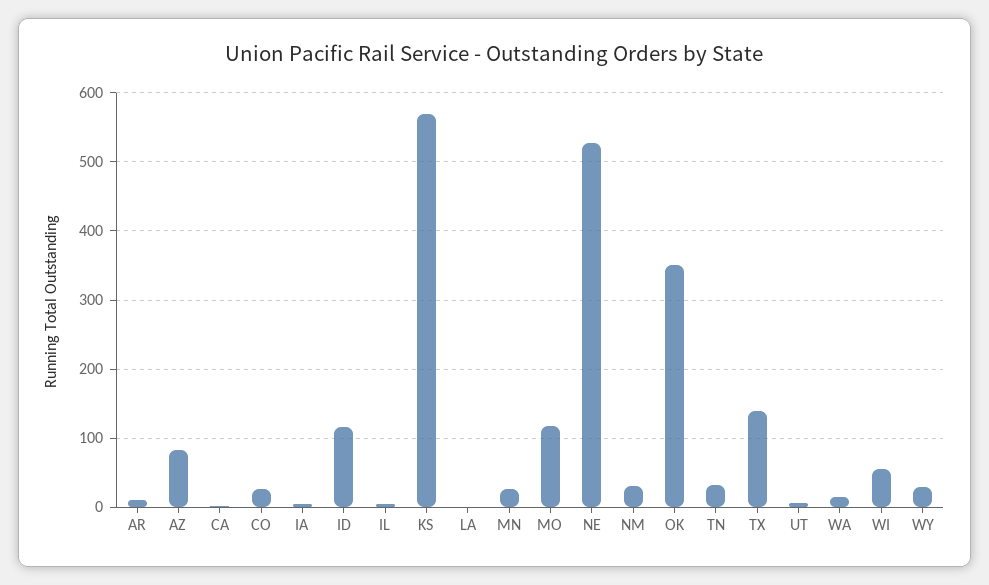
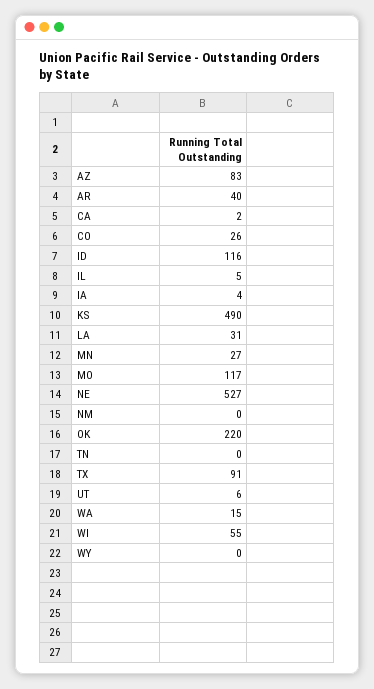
  {
-   "AR": 10,
+   "AR": 40,
    "AZ": 83,
    "CA": 2,
    "CO": 26,
    "IA": 4,
    "ID": 116,
    "IL": 5,
-   "KS": 570,
+   "KS": 490,
-   "LA": 0,
+   "LA": 31,
    "MN": 27,
    "MO": 117,
    "NE": 527,
-   "NM": 30,
+   "NM": 0,
-   "OK": 350,
+   "OK": 220,
-   "TN": 30,
+   "TN": 0,
-   "TX": 140,
+   "TX": 91,
    "UT": 6,
    "WA": 15,
    "WI": 55,
-   "WY": 30
+   "WY": 0
  }

